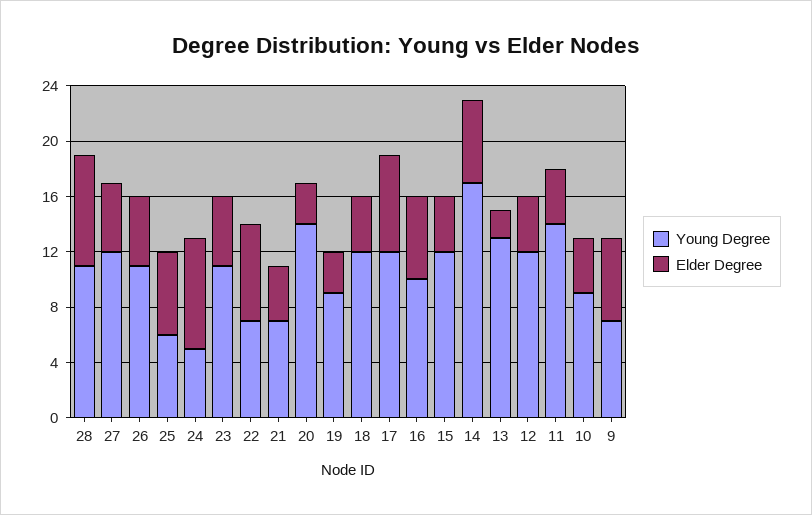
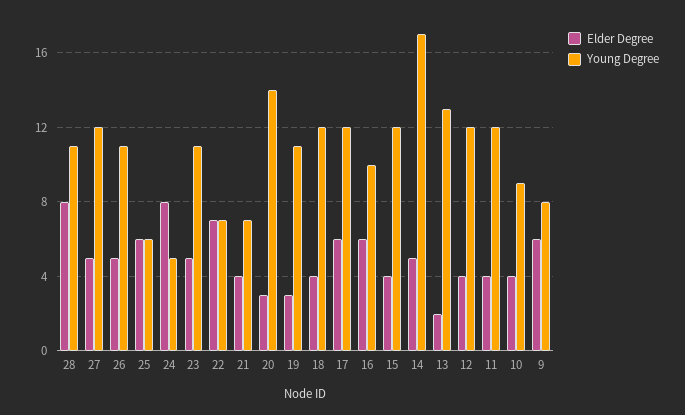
  {
    "Young Degree": {
      "28": 11,
      "27": 12,
      "26": 11,
      "25": 6,
      "24": 5,
      "23": 11,
      "22": 7,
      "21": 7,
      "20": 14,
-     "19": 9,
+     "19": 11,
      "18": 12,
      "17": 12,
      "16": 10,
      "15": 12,
      "14": 17,
      "13": 13,
      "12": 12,
-     "11": 14,
+     "11": 12,
      "10": 9,
-     "9": 7
+     "9": 8
    },
    "Elder Degree": {
      "28": 8,
      "27": 5,
      "26": 5,
      "25": 6,
      "24": 8,
      "23": 5,
      "22": 7,
      "21": 4,
      "20": 3,
      "19": 3,
      "18": 4,
-     "17": 7,
+     "17": 6,
      "16": 6,
      "15": 4,
-     "14": 6,
+     "14": 5,
      "13": 2,
      "12": 4,
      "11": 4,
      "10": 4,
      "9": 6
    }
  }

